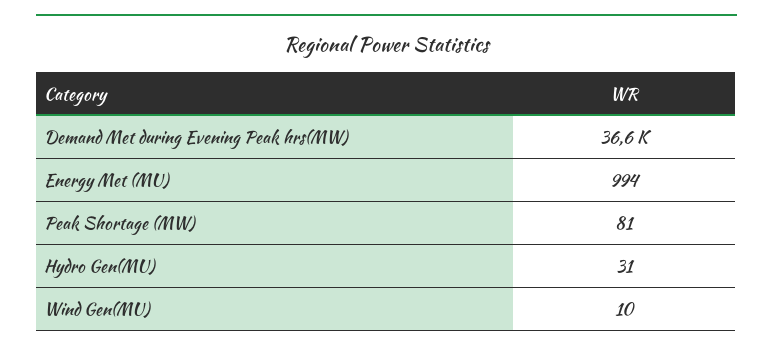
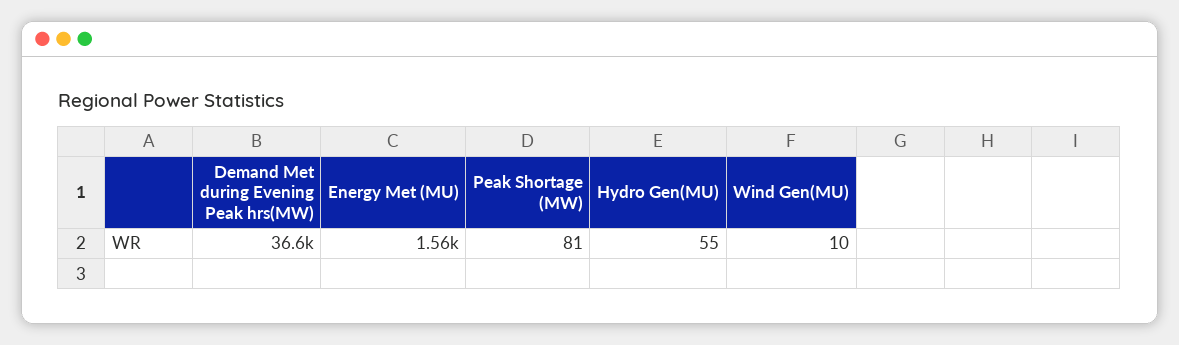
  {
    "Demand Met during Evening Peak hrs(MW)": 36600,
-   "Energy Met (MU)": 994,
+   "Energy Met (MU)": 1560,
    "Peak Shortage (MW)": 81,
-   "Hydro Gen(MU)": 31,
+   "Hydro Gen(MU)": 55,
    "Wind Gen(MU)": 10
  }

